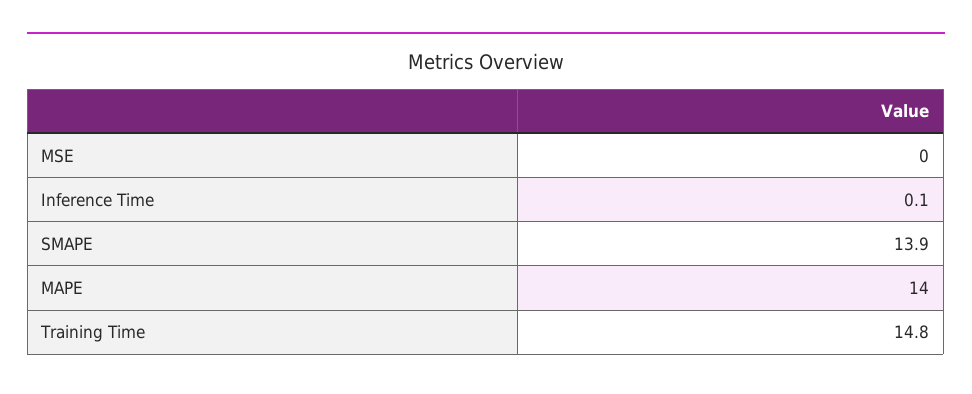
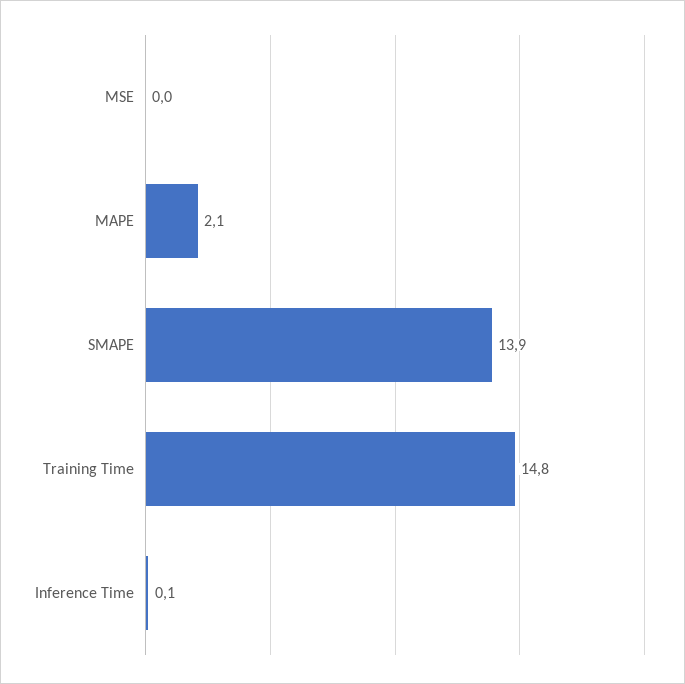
  {
    "MSE": 0,
    "Inference Time": 0.1,
    "SMAPE": 13.9,
-   "MAPE": 14,
+   "MAPE": 2.1,
    "Training Time": 14.8
  }

